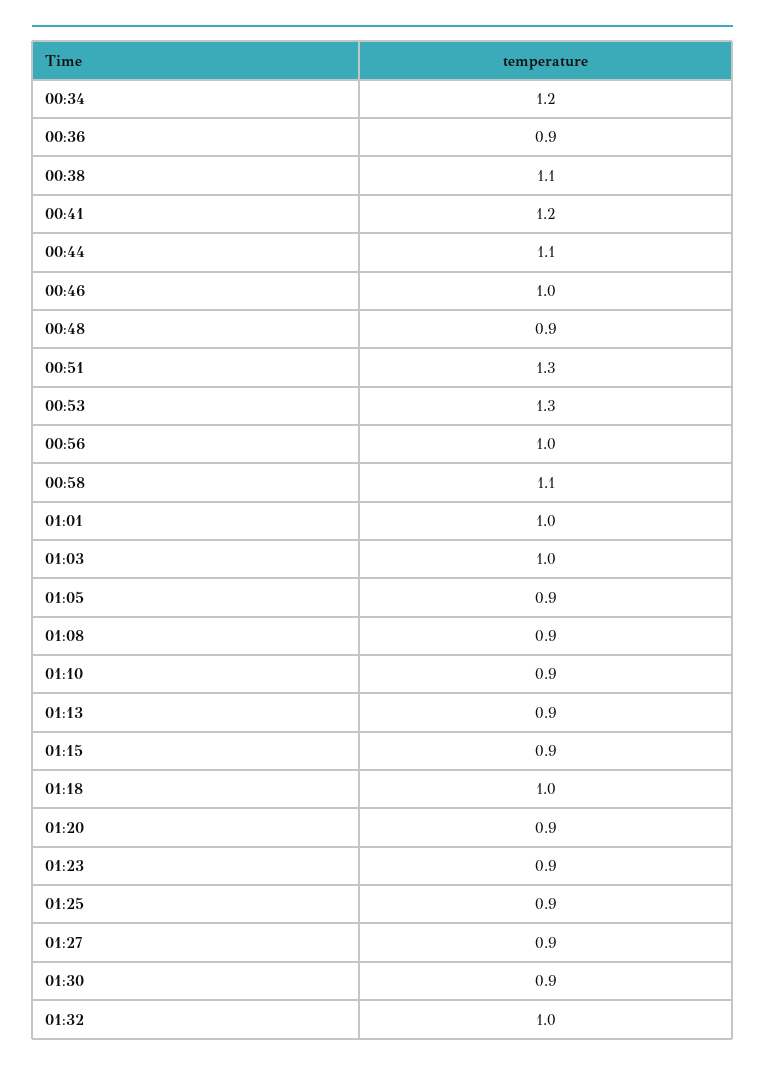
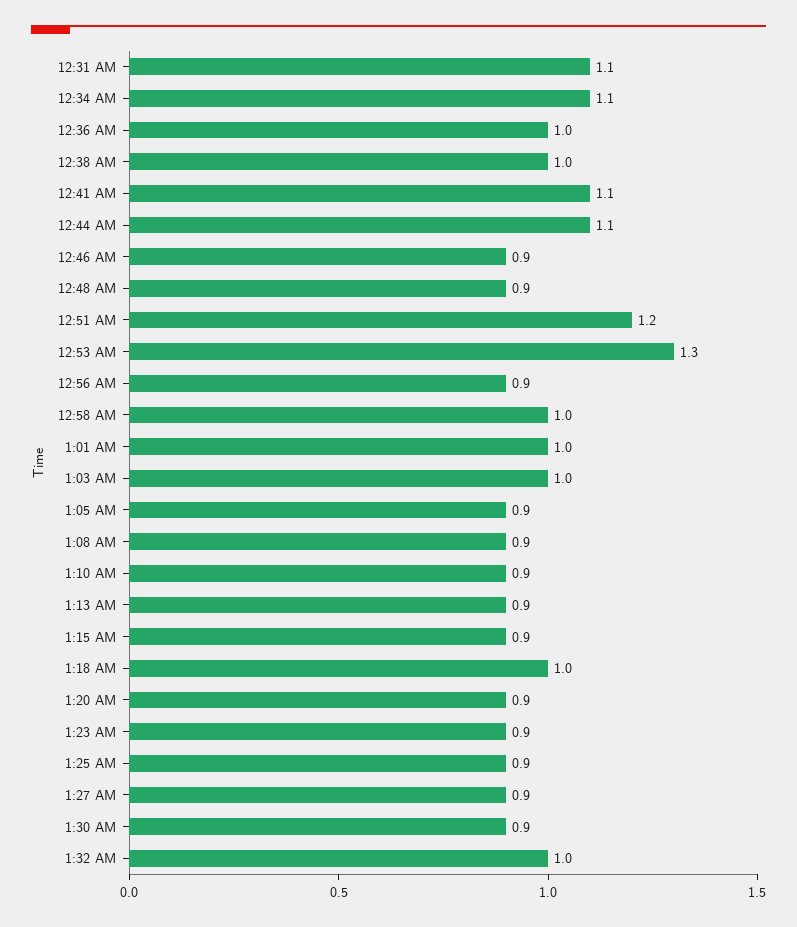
  {
-   "00:34": 1.2,
+   "00:34": 1.1,
-   "00:36": 0.9,
+   "00:36": 1,
-   "00:38": 1.1,
+   "00:38": 1,
-   "00:41": 1.2,
+   "00:41": 1.1,
    "00:44": 1.1,
-   "00:46": 1,
+   "00:46": 0.9,
    "00:48": 0.9,
-   "00:51": 1.3,
+   "00:51": 1.2,
    "00:53": 1.3,
-   "00:56": 1,
+   "00:56": 0.9,
-   "00:58": 1.1,
+   "00:58": 1,
    "01:01": 1,
    "01:03": 1,
    "01:05": 0.9,
    "01:08": 0.9,
    "01:10": 0.9,
    "01:13": 0.9,
    "01:15": 0.9,
    "01:18": 1,
    "01:20": 0.9,
    "01:23": 0.9,
    "01:25": 0.9,
    "01:27": 0.9,
    "01:30": 0.9,
-   "01:32": 1
+   "01:32": 1,
+   "12:31 AM": 1.1
  }

